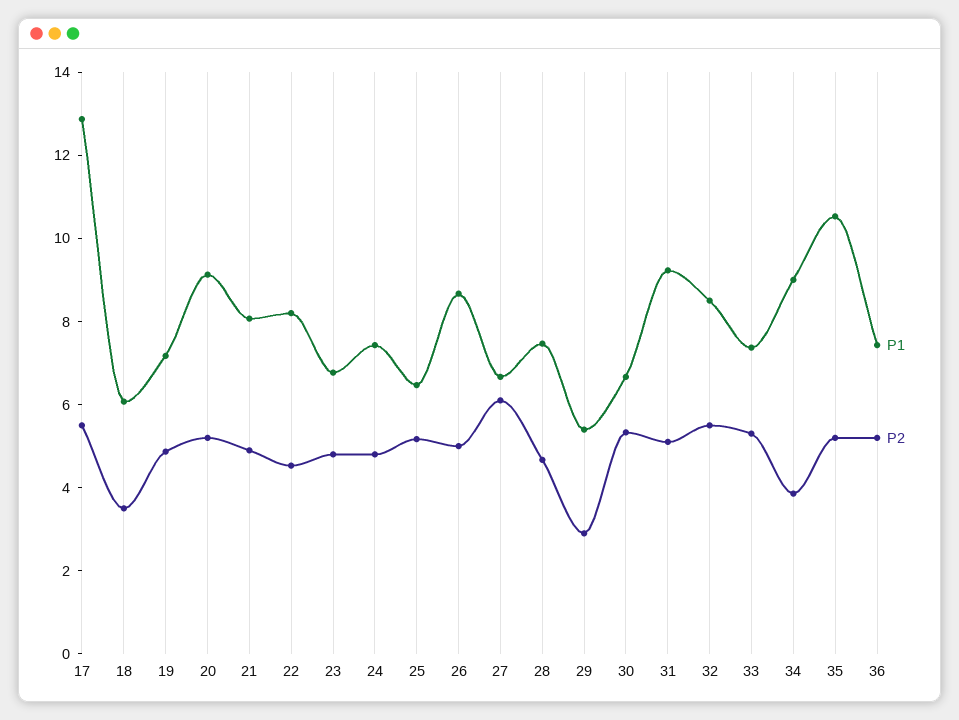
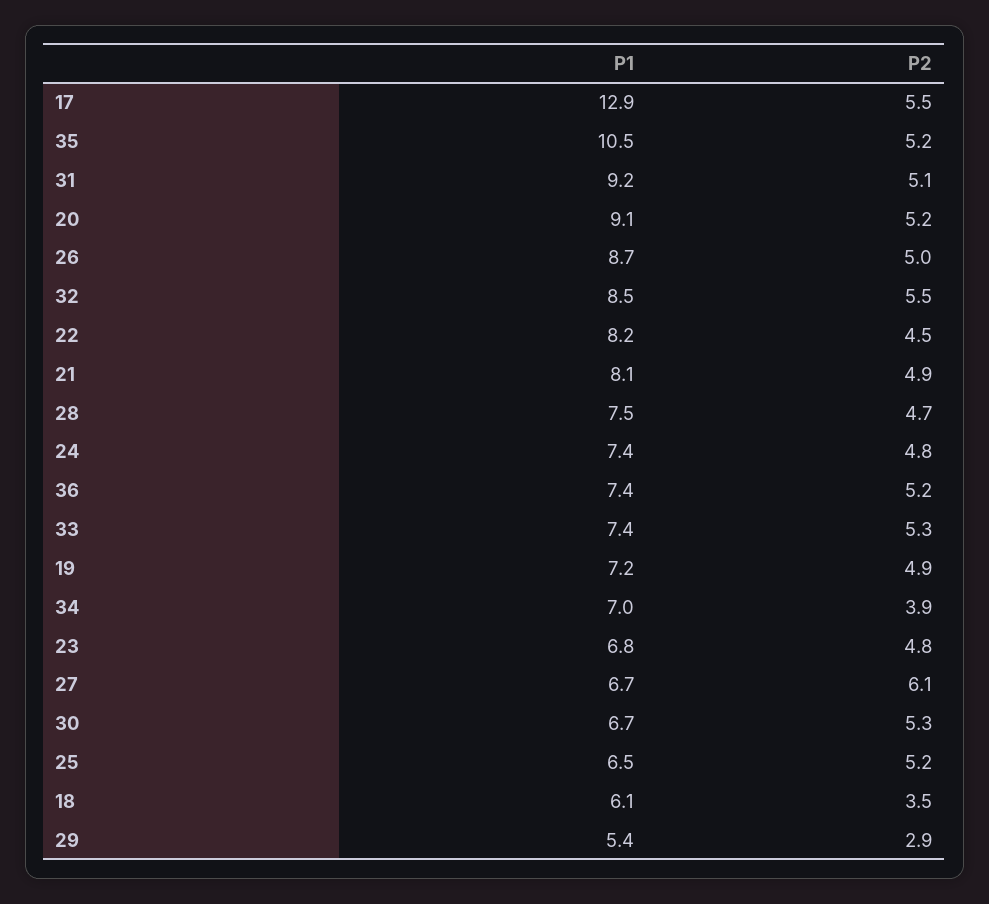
  {
    "P1": {
      "17": 12.9,
      "18": 6.1,
      "19": 7.2,
      "20": 9.1,
      "21": 8.1,
      "22": 8.2,
      "23": 6.8,
      "24": 7.4,
      "25": 6.5,
      "26": 8.7,
      "27": 6.7,
      "28": 7.5,
      "29": 5.4,
      "30": 6.7,
      "31": 9.2,
      "32": 8.5,
      "33": 7.4,
-     "34": 9,
+     "34": 7,
      "35": 10.5,
      "36": 7.4
    },
    "P2": {
      "17": 5.5,
      "18": 3.5,
      "19": 4.9,
      "20": 5.2,
      "21": 4.9,
      "22": 4.5,
      "23": 4.8,
      "24": 4.8,
      "25": 5.2,
      "26": 5,
      "27": 6.1,
      "28": 4.7,
      "29": 2.9,
      "30": 5.3,
      "31": 5.1,
      "32": 5.5,
      "33": 5.3,
      "34": 3.9,
      "35": 5.2,
      "36": 5.2
    }
  }

